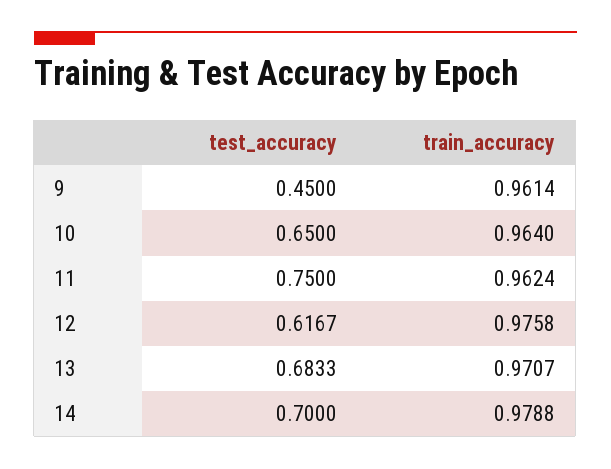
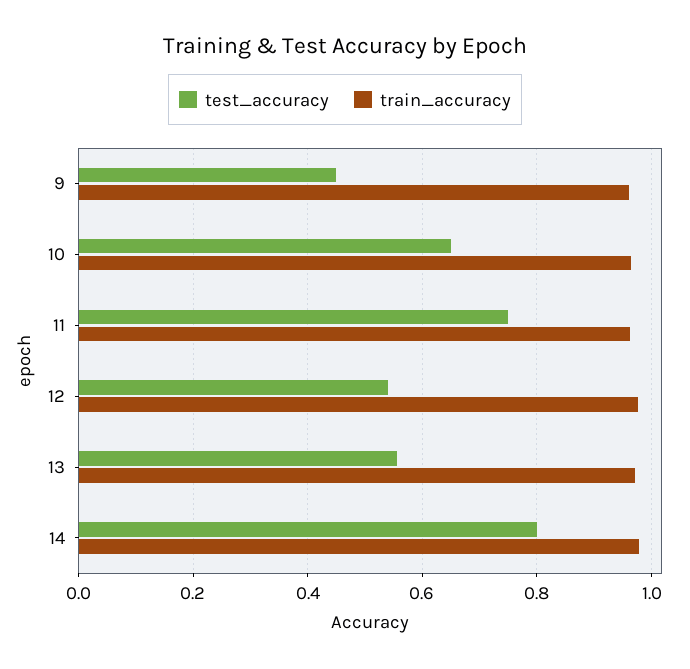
  {
    "test_accuracy": {
      "9": 0.45,
      "10": 0.65,
      "11": 0.75,
-     "12": 0.6167,
+     "12": 0.54,
-     "13": 0.6833,
+     "13": 0.56,
-     "14": 0.7
+     "14": 0.8
    },
    "train_accuracy": {
      "9": 0.9614,
      "10": 0.964,
      "11": 0.9624,
      "12": 0.9758,
      "13": 0.9707,
      "14": 0.9788
    }
  }

